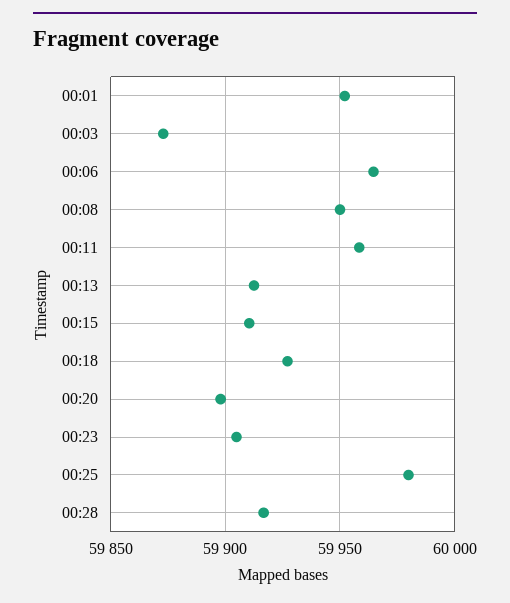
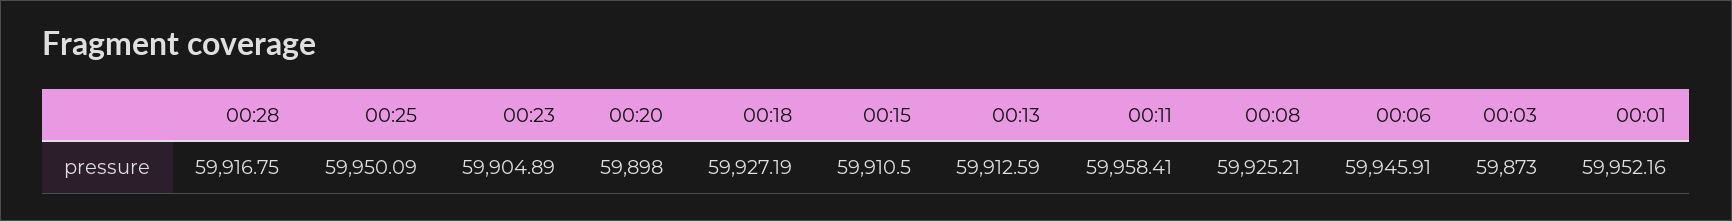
  {
    "00:01": 59952.16,
    "00:03": 59873,
-   "00:06": 59965,
+   "00:06": 59945.91,
-   "00:08": 59950,
+   "00:08": 59925.21,
    "00:11": 59958.41,
    "00:13": 59912.59,
    "00:15": 59910.5,
    "00:18": 59927.19,
    "00:20": 59898,
    "00:23": 59904.89,
-   "00:25": 59980,
+   "00:25": 59950.09,
    "00:28": 59916.75
  }

